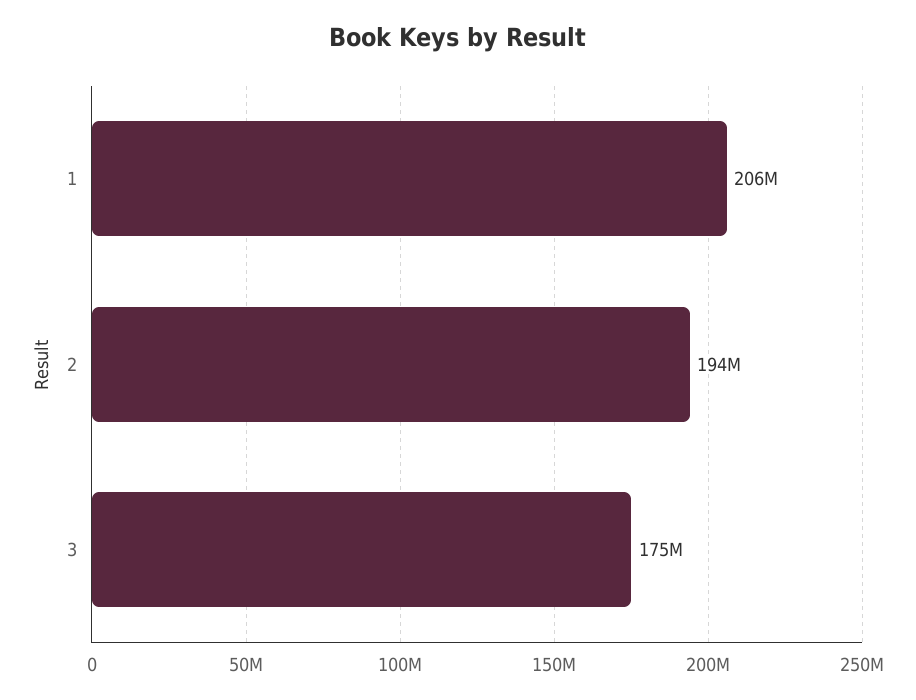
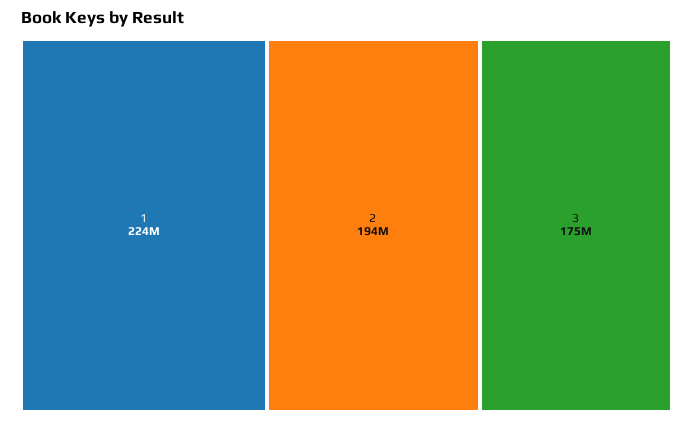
  {
-   "1": 206000000,
+   "1": 224000000,
    "2": 194000000,
    "3": 175000000
  }

